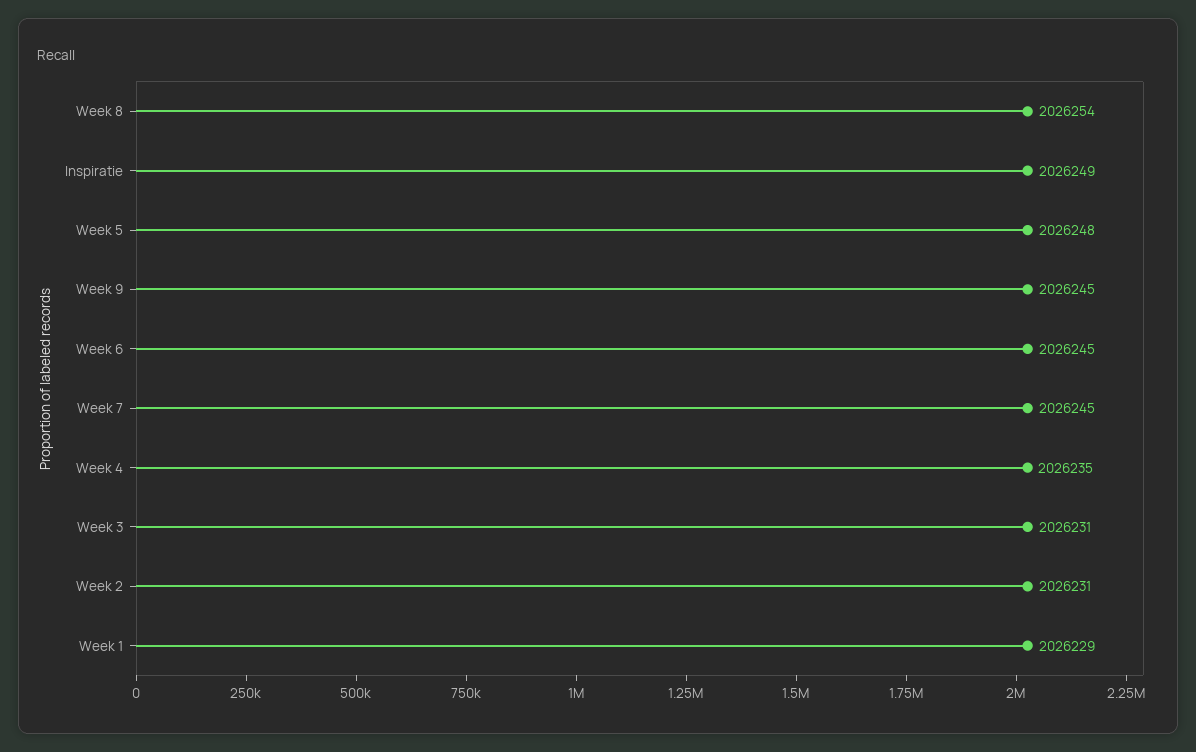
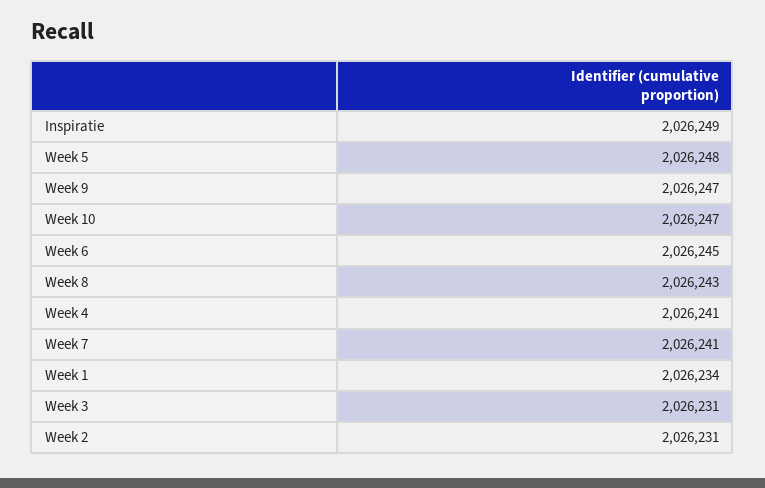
  {
-   "Week 8": 2026254,
+   "Week 8": 2026243,
    "Inspiratie": 2026249,
    "Week 5": 2026248,
-   "Week 9": 2026245,
+   "Week 9": 2026247,
    "Week 6": 2026245,
-   "Week 7": 2026245,
+   "Week 7": 2026241,
-   "Week 4": 2026235,
+   "Week 4": 2026241,
    "Week 3": 2026231,
    "Week 2": 2026231,
-   "Week 1": 2026229
+   "Week 1": 2026234,
+   "Week 10": 2026247
  }

